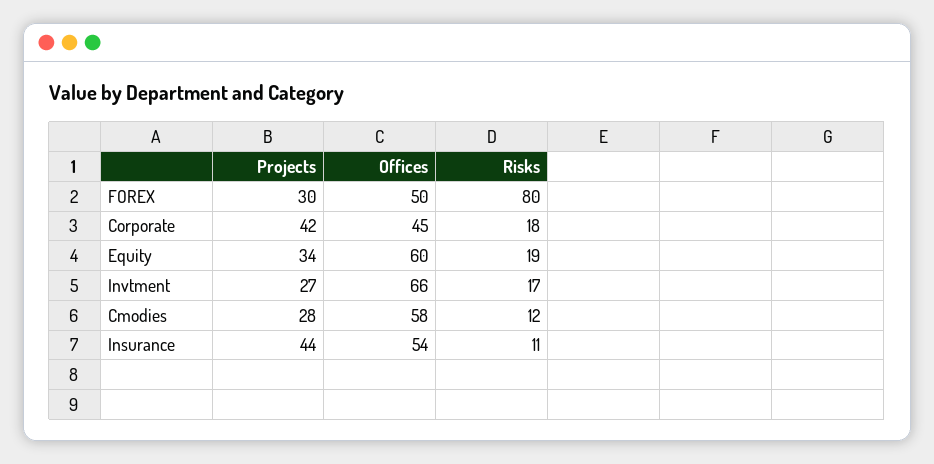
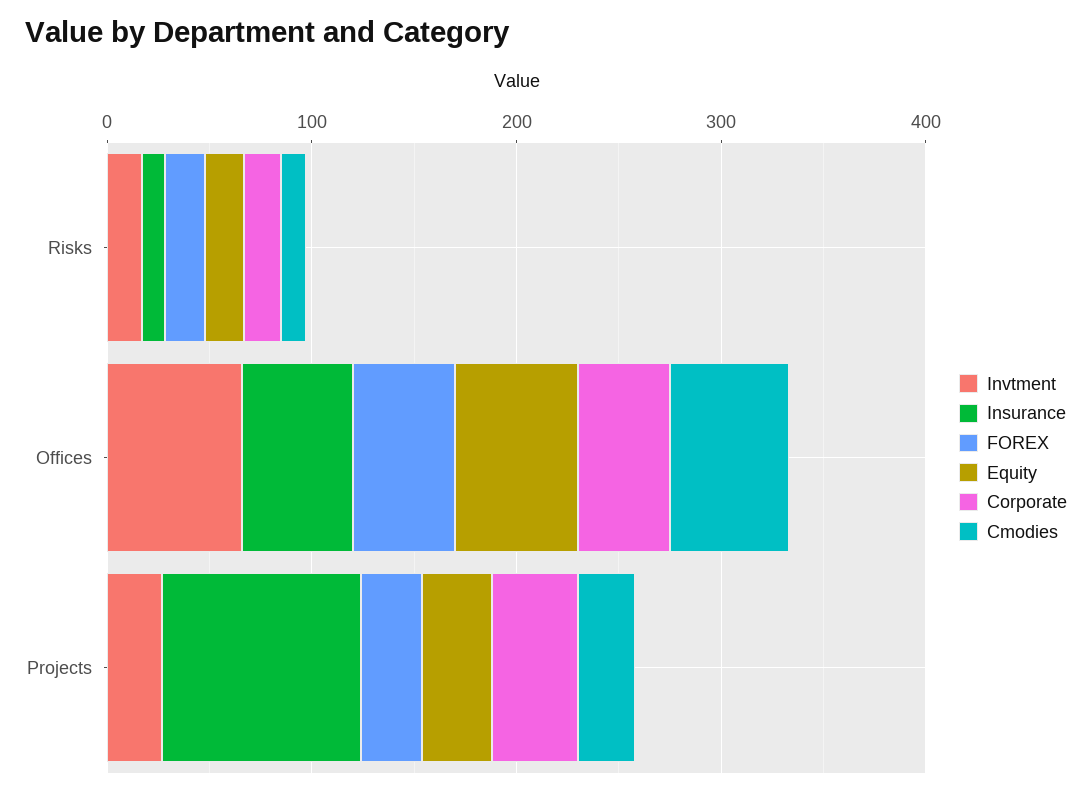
  {
    "FOREX": {
      "Projects": 30,
      "Offices": 50,
-     "Risks": 80
+     "Risks": 20
    },
    "Corporate": {
      "Projects": 42,
      "Offices": 45,
      "Risks": 18
    },
    "Equity": {
      "Projects": 34,
      "Offices": 60,
      "Risks": 19
    },
    "Invtment": {
      "Projects": 27,
      "Offices": 66,
      "Risks": 17
    },
    "Cmodies": {
      "Projects": 28,
      "Offices": 58,
      "Risks": 12
    },
    "Insurance": {
-     "Projects": 44,
+     "Projects": 100,
      "Offices": 54,
      "Risks": 11
    }
  }

